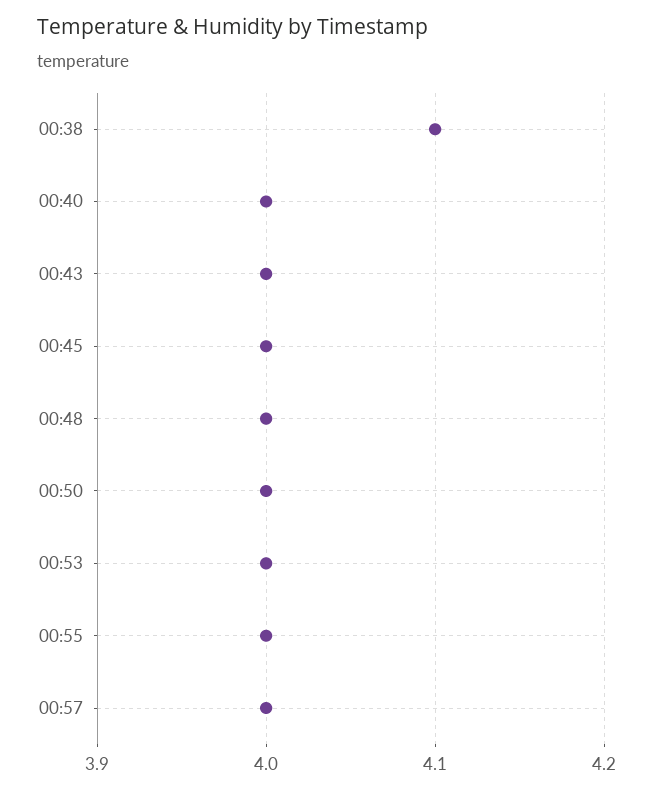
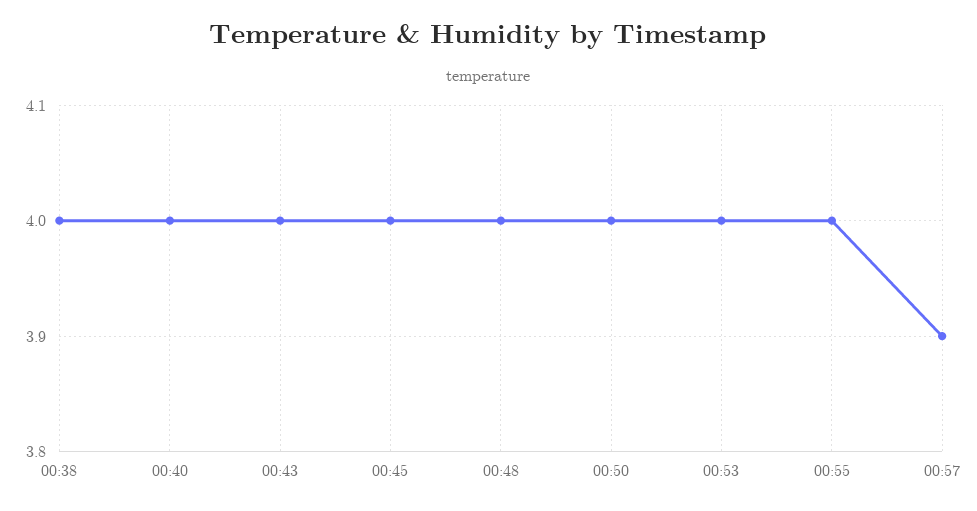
  {
-   "00:38": 4.1,
+   "00:38": 4,
    "00:40": 4,
    "00:43": 4,
    "00:45": 4,
    "00:48": 4,
    "00:50": 4,
    "00:53": 4,
    "00:55": 4,
-   "00:57": 4
+   "00:57": 3.9
  }

